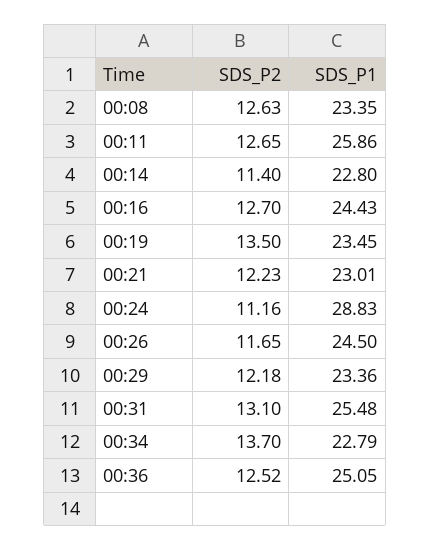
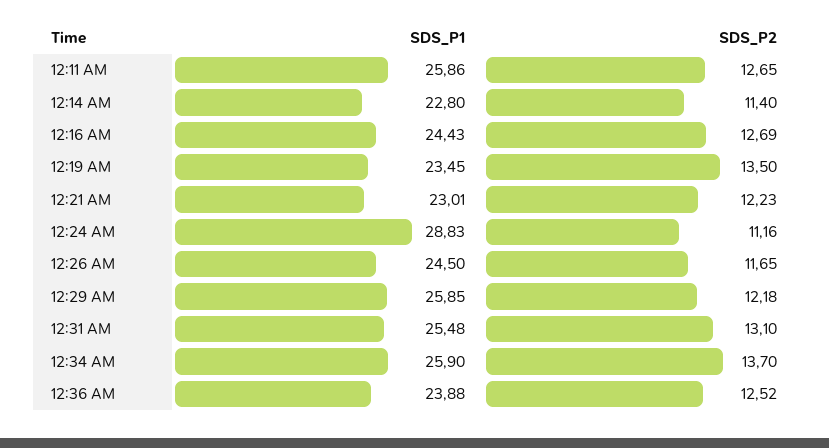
  {
    "SDS_P2": {
-     "00:08": 12.63,
      "00:11": 12.65,
      "00:14": 11.4,
-     "00:16": 12.7,
+     "00:16": 12.69,
      "00:19": 13.5,
      "00:21": 12.23,
      "00:24": 11.16,
      "00:26": 11.65,
      "00:29": 12.18,
      "00:31": 13.1,
      "00:34": 13.7,
      "00:36": 12.52
    },
    "SDS_P1": {
-     "00:08": 23.35,
      "00:11": 25.86,
      "00:14": 22.8,
      "00:16": 24.43,
      "00:19": 23.45,
      "00:21": 23.01,
      "00:24": 28.83,
      "00:26": 24.5,
-     "00:29": 23.36,
+     "00:29": 25.85,
      "00:31": 25.48,
-     "00:34": 22.79,
+     "00:34": 25.9,
-     "00:36": 25.05
+     "00:36": 23.88
    }
  }

